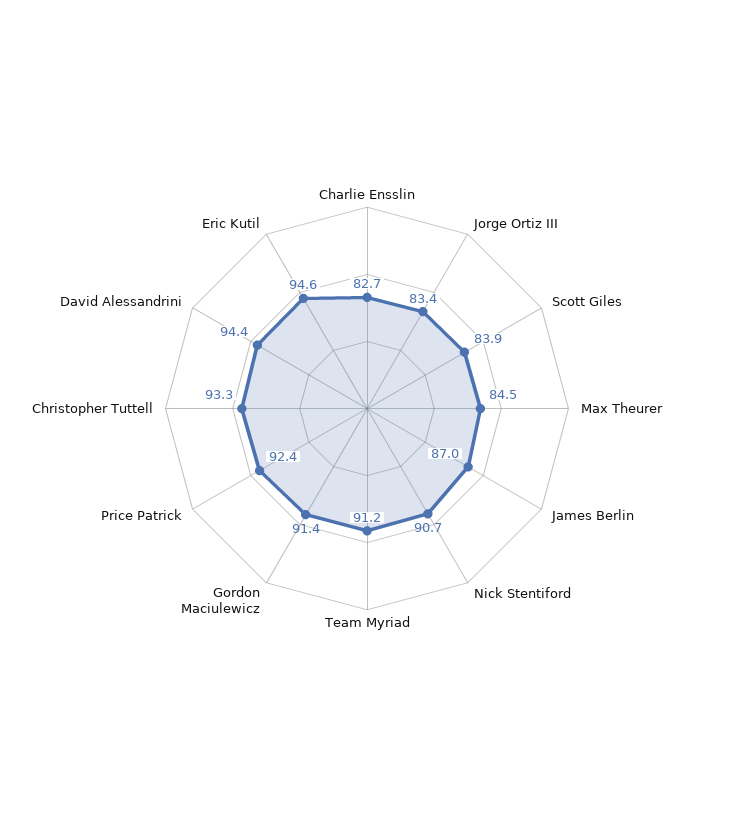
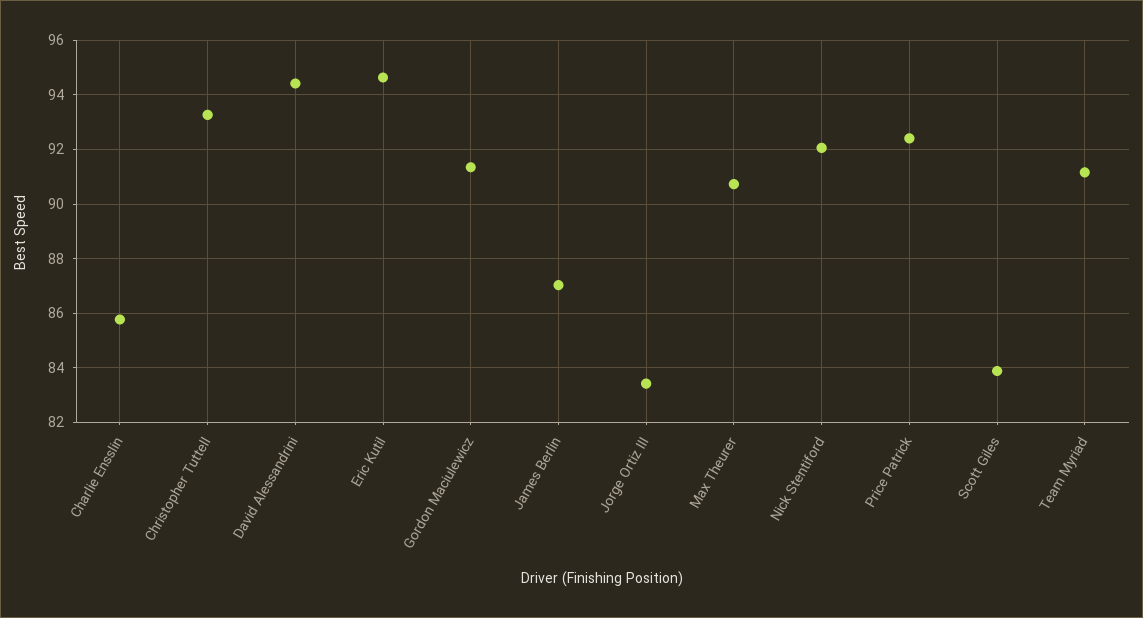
  {
-   "Charlie Ensslin": 82.7,
+   "Charlie Ensslin": 85.75,
    "Jorge Ortiz III": 83.4,
    "Scott Giles": 83.9,
-   "Max Theurer": 84.5,
+   "Max Theurer": 90.75,
    "James Berlin": 87,
-   "Nick Stentiford": 90.7,
+   "Nick Stentiford": 92,
    "Team Myriad": 91.2,
    "Gordon Maciulewicz": 91.4,
    "Price Patrick": 92.4,
    "Christopher Tuttell": 93.3,
    "David Alessandrini": 94.4,
    "Eric Kutil": 94.6
  }

